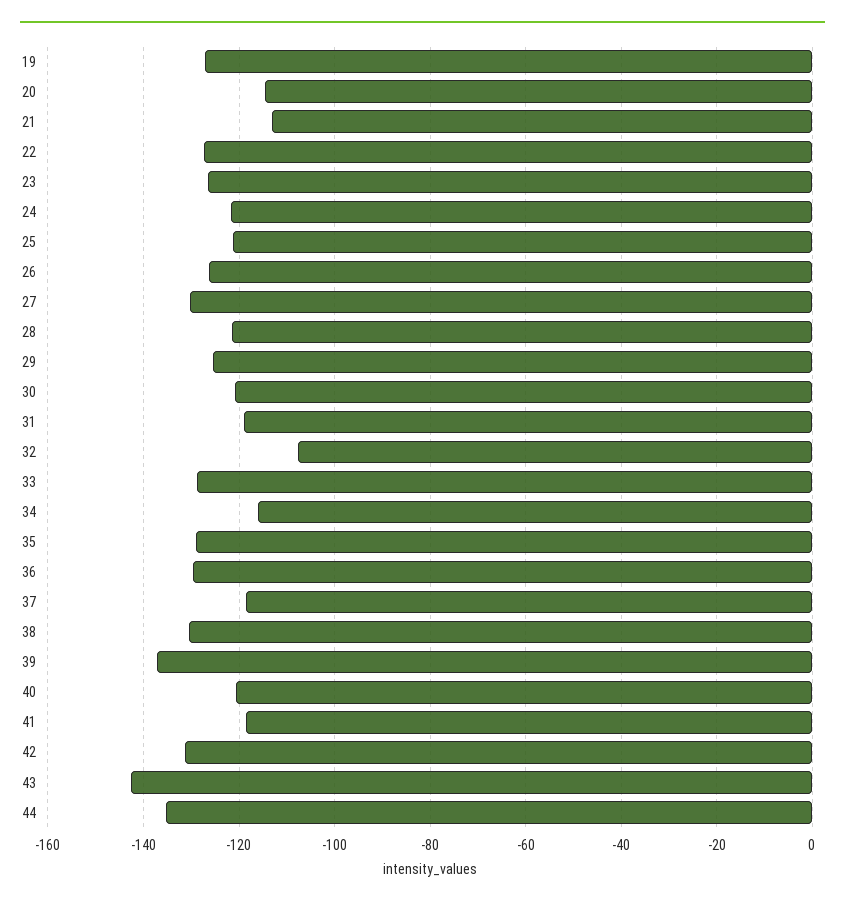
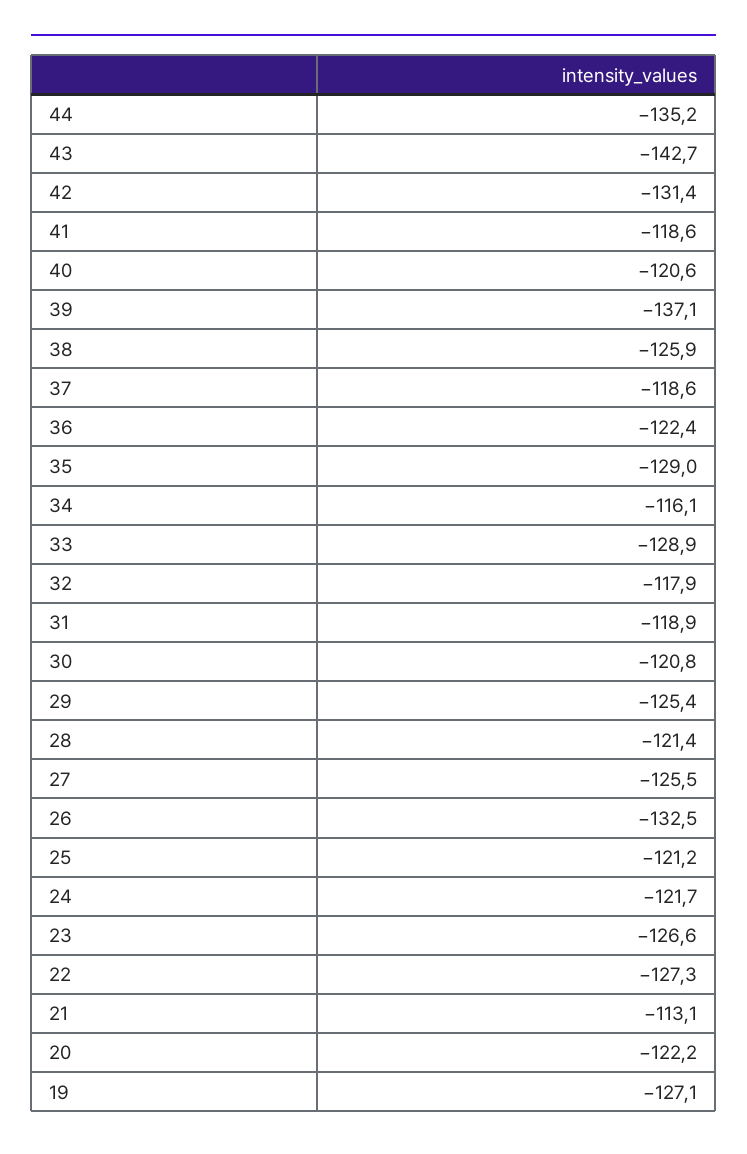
  {
    "19": -127.1,
-   "20": -114,
+   "20": -122.2,
    "21": -113.1,
    "22": -127.3,
    "23": -126.6,
    "24": -121.7,
    "25": -121.2,
-   "26": -126,
+   "26": -132.5,
-   "27": -130,
+   "27": -125.5,
    "28": -121.4,
    "29": -125.4,
    "30": -120.8,
    "31": -118.9,
-   "32": -108,
+   "32": -117.9,
    "33": -128.9,
    "34": -116.1,
    "35": -129,
-   "36": -130,
+   "36": -122.4,
    "37": -118.6,
-   "38": -130,
+   "38": -125.9,
    "39": -137.1,
    "40": -120.6,
    "41": -118.6,
    "42": -131.4,
    "43": -142.7,
    "44": -135.2
  }

